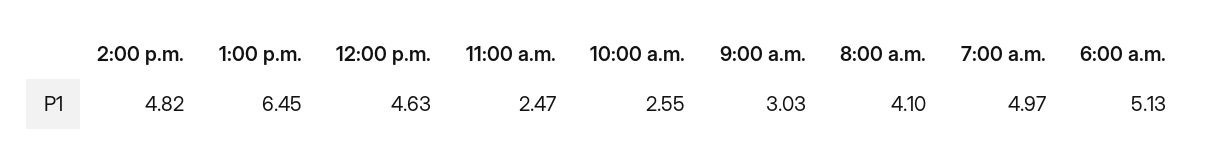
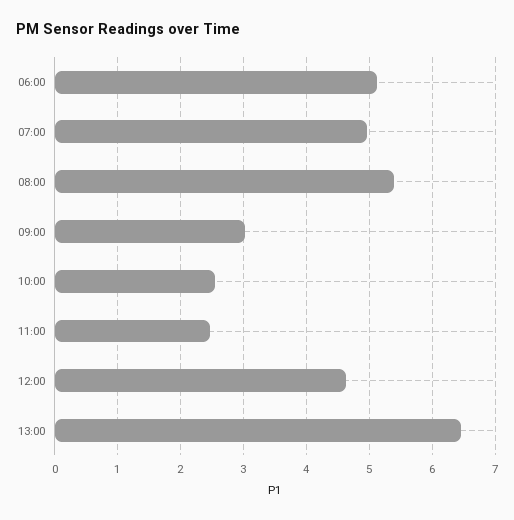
  {
-   "2:00 p.m.": 4.82,
    "1:00 p.m.": 6.45,
    "12:00 p.m.": 4.63,
    "11:00 a.m.": 2.47,
    "10:00 a.m.": 2.55,
    "9:00 a.m.": 3.03,
-   "8:00 a.m.": 4.1,
+   "8:00 a.m.": 5.4,
    "7:00 a.m.": 4.97,
    "6:00 a.m.": 5.13
  }

